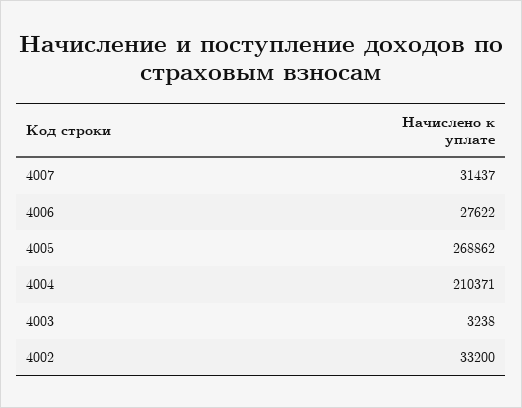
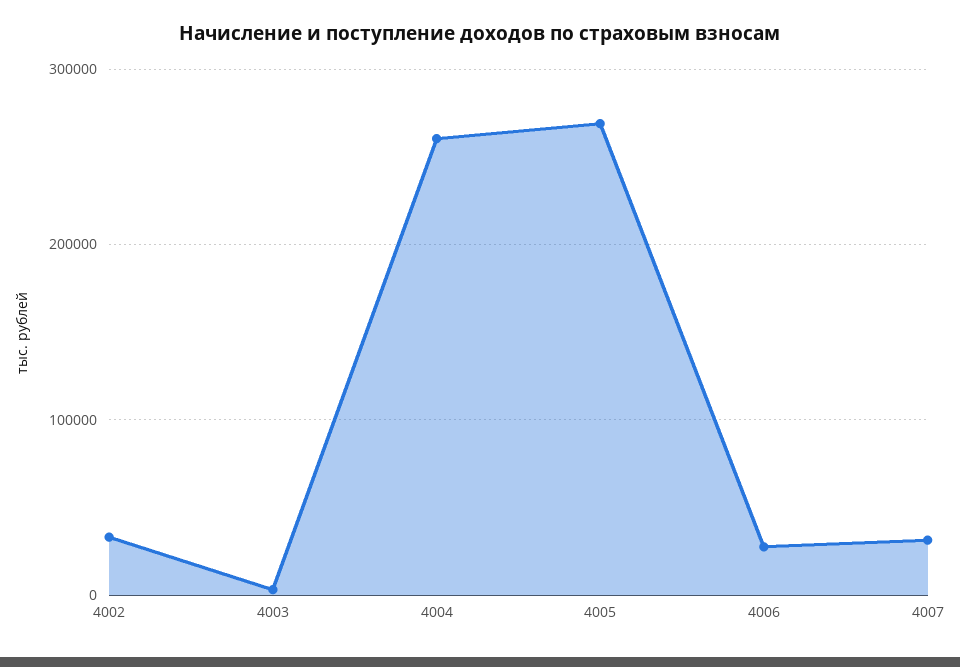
  {
    "4007": 31437,
    "4006": 27622,
    "4005": 268862,
-   "4004": 210371,
+   "4004": 260000,
    "4003": 3238,
    "4002": 33200
  }

